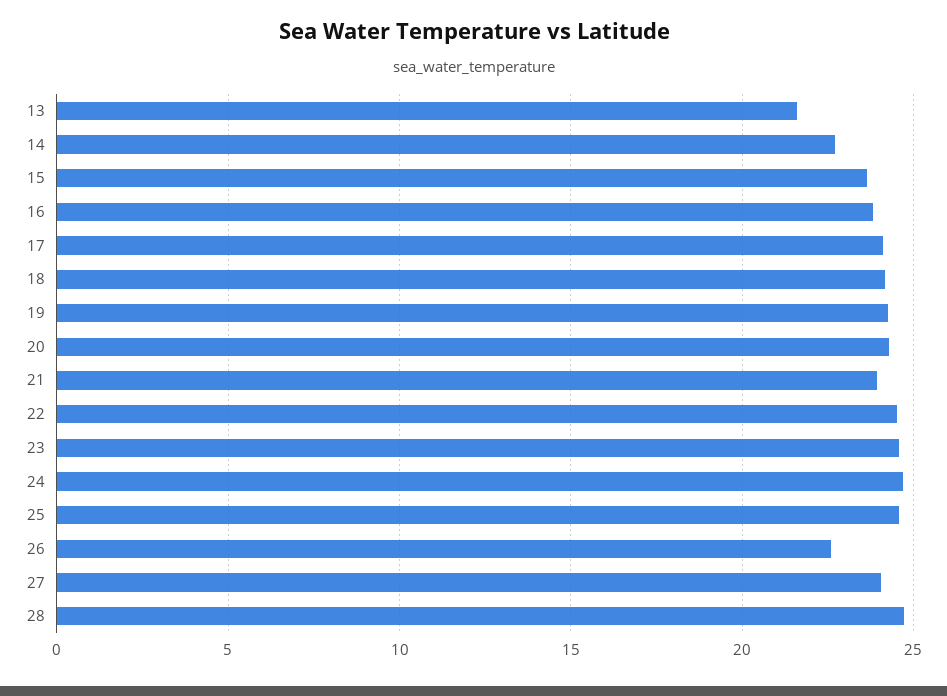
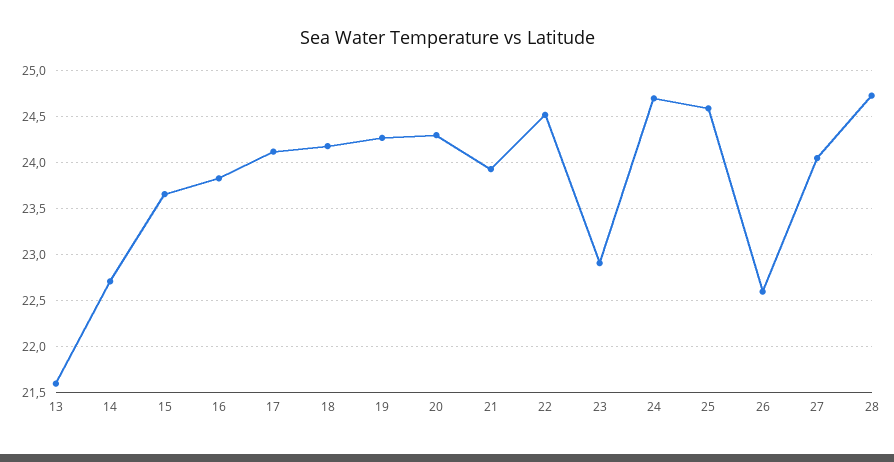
  {
    "13": 21.6,
    "14": 22.7,
    "15": 23.7,
    "16": 23.8,
    "17": 24.1,
    "18": 24.2,
    "19": 24.3,
    "20": 24.3,
    "21": 23.9,
    "22": 24.5,
-   "23": 24.5,
+   "23": 22.9,
    "24": 24.7,
    "25": 24.6,
    "26": 22.6,
    "27": 24.1,
    "28": 24.7
  }

